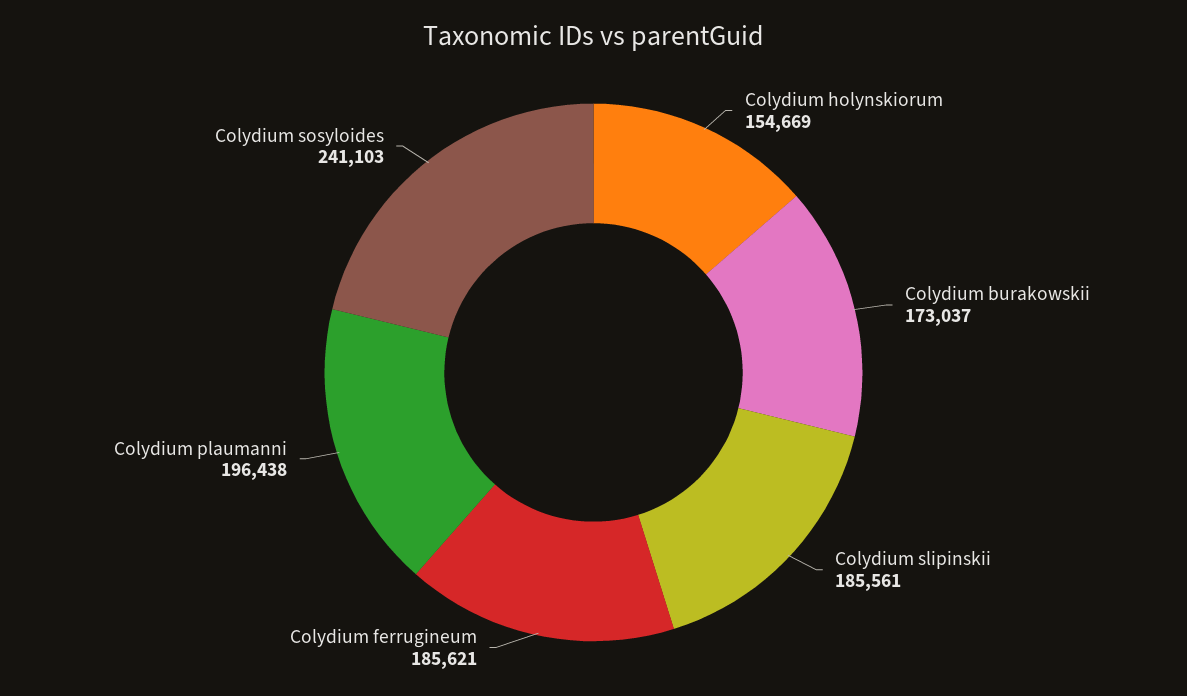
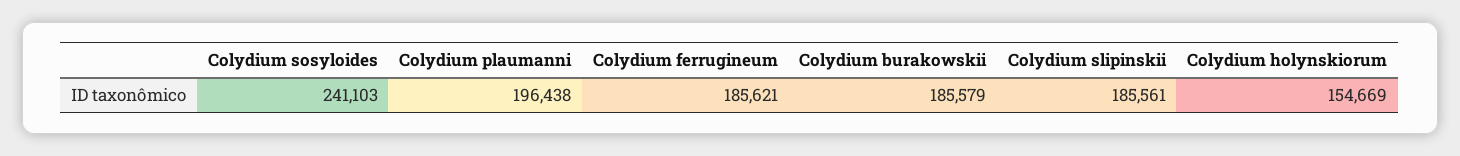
  {
    "Colydium holynskiorum": 154669,
-   "Colydium burakowskii": 173037,
+   "Colydium burakowskii": 185579,
    "Colydium slipinskii": 185561,
    "Colydium ferrugineum": 185621,
    "Colydium plaumanni": 196438,
    "Colydium sosyloides": 241103
  }

